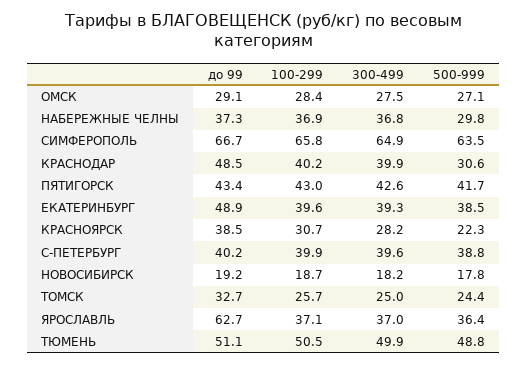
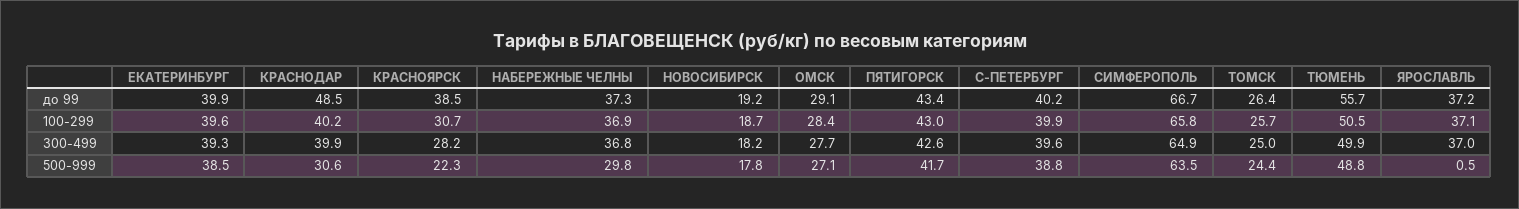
  {
    "до 99": {
      "ОМСК": 29.1,
      "НАБЕРЕЖНЫЕ ЧЕЛНЫ": 37.3,
      "СИМФЕРОПОЛЬ": 66.7,
      "КРАСНОДАР": 48.5,
      "ПЯТИГОРСК": 43.4,
-     "ЕКАТЕРИНБУРГ": 48.9,
+     "ЕКАТЕРИНБУРГ": 39.9,
      "КРАСНОЯРСК": 38.5,
      "С-ПЕТЕРБУРГ": 40.2,
      "НОВОСИБИРСК": 19.2,
-     "ТОМСК": 32.7,
+     "ТОМСК": 26.4,
-     "ЯРОСЛАВЛЬ": 62.7,
+     "ЯРОСЛАВЛЬ": 37.2,
-     "ТЮМЕНЬ": 51.1
+     "ТЮМЕНЬ": 55.7
    },
    "100-299": {
      "ОМСК": 28.4,
      "НАБЕРЕЖНЫЕ ЧЕЛНЫ": 36.9,
      "СИМФЕРОПОЛЬ": 65.8,
      "КРАСНОДАР": 40.2,
      "ПЯТИГОРСК": 43,
      "ЕКАТЕРИНБУРГ": 39.6,
      "КРАСНОЯРСК": 30.7,
      "С-ПЕТЕРБУРГ": 39.9,
      "НОВОСИБИРСК": 18.7,
      "ТОМСК": 25.7,
      "ЯРОСЛАВЛЬ": 37.1,
      "ТЮМЕНЬ": 50.5
    },
    "300-499": {
-     "ОМСК": 27.5,
+     "ОМСК": 27.7,
      "НАБЕРЕЖНЫЕ ЧЕЛНЫ": 36.8,
      "СИМФЕРОПОЛЬ": 64.9,
      "КРАСНОДАР": 39.9,
      "ПЯТИГОРСК": 42.6,
      "ЕКАТЕРИНБУРГ": 39.3,
      "КРАСНОЯРСК": 28.2,
      "С-ПЕТЕРБУРГ": 39.6,
      "НОВОСИБИРСК": 18.2,
      "ТОМСК": 25,
      "ЯРОСЛАВЛЬ": 37,
      "ТЮМЕНЬ": 49.9
    },
    "500-999": {
      "ОМСК": 27.1,
      "НАБЕРЕЖНЫЕ ЧЕЛНЫ": 29.8,
      "СИМФЕРОПОЛЬ": 63.5,
      "КРАСНОДАР": 30.6,
      "ПЯТИГОРСК": 41.7,
      "ЕКАТЕРИНБУРГ": 38.5,
      "КРАСНОЯРСК": 22.3,
      "С-ПЕТЕРБУРГ": 38.8,
      "НОВОСИБИРСК": 17.8,
      "ТОМСК": 24.4,
-     "ЯРОСЛАВЛЬ": 36.4,
+     "ЯРОСЛАВЛЬ": 0.5,
      "ТЮМЕНЬ": 48.8
    }
  }

